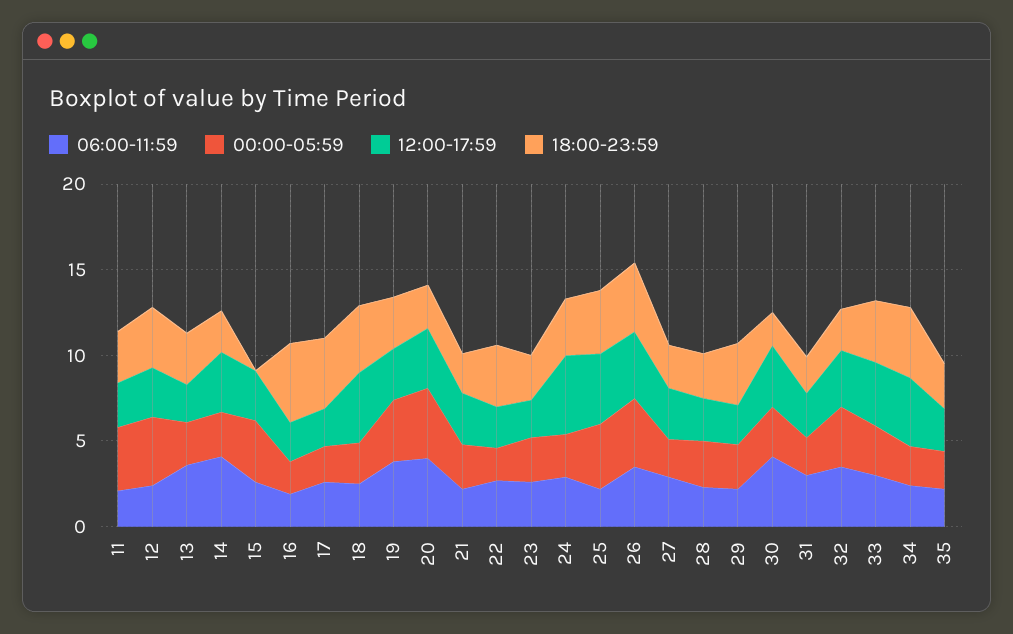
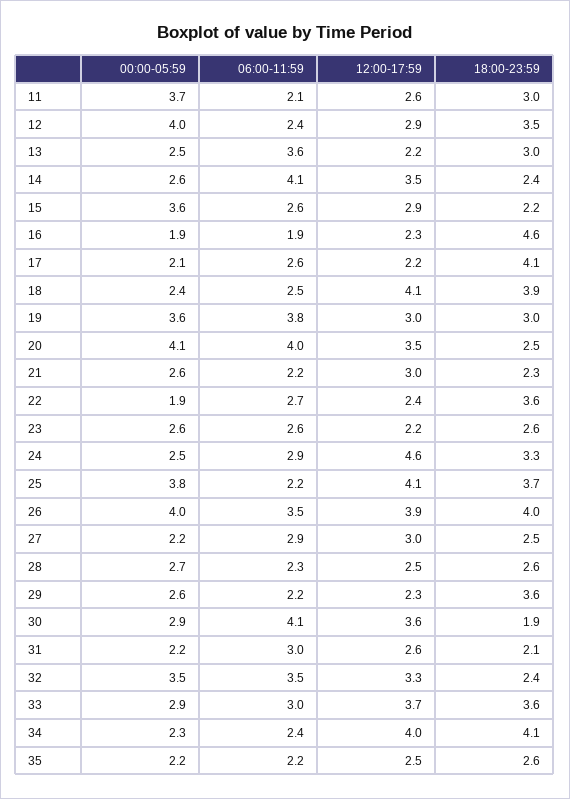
  {
    "06:00-11:59": {
      "11": 2.1,
      "12": 2.4,
      "13": 3.6,
      "14": 4.1,
      "15": 2.6,
      "16": 1.9,
      "17": 2.6,
      "18": 2.5,
      "19": 3.8,
      "20": 4,
      "21": 2.2,
      "22": 2.7,
      "23": 2.6,
      "24": 2.9,
      "25": 2.2,
      "26": 3.5,
      "27": 2.9,
      "28": 2.3,
      "29": 2.2,
      "30": 4.1,
      "31": 3,
      "32": 3.5,
      "33": 3,
      "34": 2.4,
      "35": 2.2
    },
    "00:00-05:59": {
      "11": 3.7,
      "12": 4,
      "13": 2.5,
      "14": 2.6,
      "15": 3.6,
      "16": 1.9,
      "17": 2.1,
      "18": 2.4,
      "19": 3.6,
      "20": 4.1,
      "21": 2.6,
      "22": 1.9,
      "23": 2.6,
      "24": 2.5,
      "25": 3.8,
      "26": 4,
      "27": 2.2,
      "28": 2.7,
      "29": 2.6,
      "30": 2.9,
      "31": 2.2,
      "32": 3.5,
      "33": 2.9,
      "34": 2.3,
      "35": 2.2
    },
    "12:00-17:59": {
      "11": 2.6,
      "12": 2.9,
      "13": 2.2,
      "14": 3.5,
      "15": 2.9,
      "16": 2.3,
      "17": 2.2,
      "18": 4.1,
      "19": 3,
      "20": 3.5,
      "21": 3,
      "22": 2.4,
      "23": 2.2,
      "24": 4.6,
      "25": 4.1,
      "26": 3.9,
      "27": 3,
      "28": 2.5,
      "29": 2.3,
      "30": 3.6,
      "31": 2.6,
      "32": 3.3,
      "33": 3.7,
      "34": 4,
      "35": 2.5
    },
    "18:00-23:59": {
      "11": 3,
      "12": 3.5,
      "13": 3,
      "14": 2.4,
-     "15": 0,
+     "15": 2.2,
      "16": 4.6,
      "17": 4.1,
      "18": 3.9,
      "19": 3,
      "20": 2.5,
      "21": 2.3,
      "22": 3.6,
      "23": 2.6,
      "24": 3.3,
      "25": 3.7,
      "26": 4,
      "27": 2.5,
      "28": 2.6,
      "29": 3.6,
      "30": 1.9,
      "31": 2.1,
      "32": 2.4,
      "33": 3.6,
      "34": 4.1,
      "35": 2.6
    }
  }

